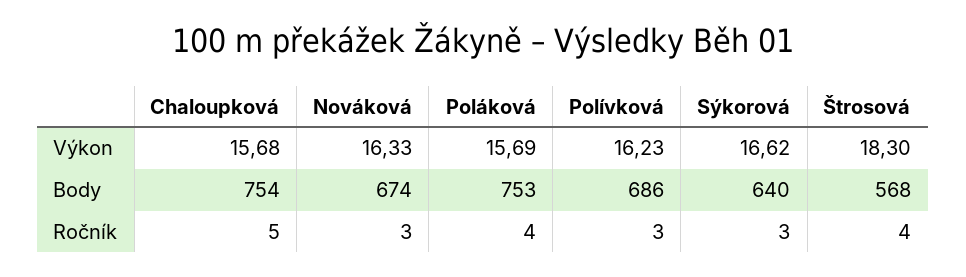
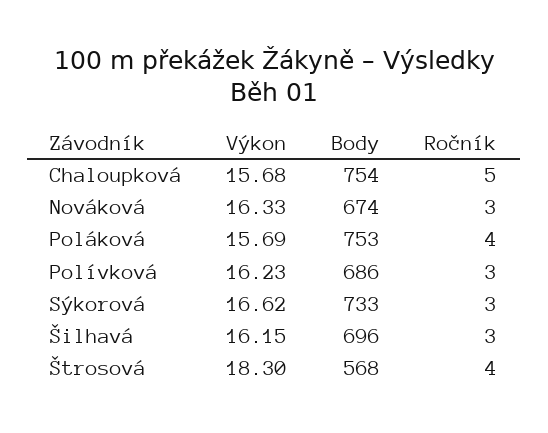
  {
    "Chaloupková": {
      "Výkon": 15.68,
      "Body": 754,
      "Ročník": 5
    },
    "Nováková": {
      "Výkon": 16.33,
      "Body": 674,
      "Ročník": 3
    },
    "Poláková": {
      "Výkon": 15.69,
      "Body": 753,
      "Ročník": 4
    },
    "Polívková": {
      "Výkon": 16.23,
      "Body": 686,
      "Ročník": 3
    },
    "Sýkorová": {
      "Výkon": 16.62,
-     "Body": 640,
+     "Body": 733,
      "Ročník": 3
    },
    "Štrosová": {
      "Výkon": 18.3,
      "Body": 568,
      "Ročník": 4
-   }
+   },
+   "Šilhavá": {
+     "Výkon": 16.15,
+     "Body": 696,
+     "Ročník": 3
+   }
  }

